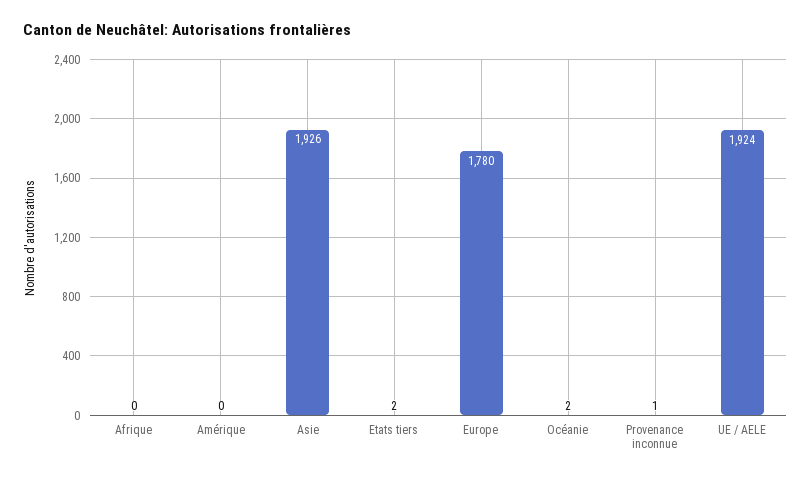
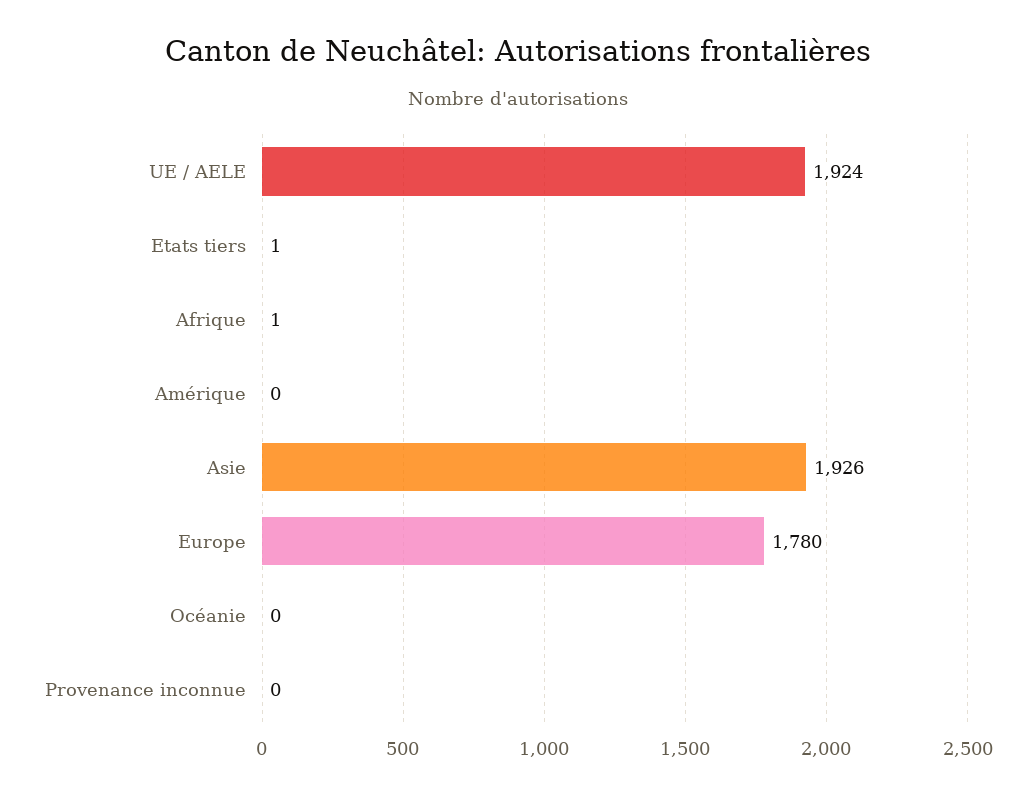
  {
-   "Afrique": 0,
+   "Afrique": 1,
    "Amérique": 0,
    "Asie": 1926,
-   "Etats tiers": 2,
+   "Etats tiers": 1,
    "Europe": 1780,
-   "Océanie": 2,
+   "Océanie": 0,
-   "Provenance inconnue": 1,
+   "Provenance inconnue": 0,
    "UE / AELE": 1924
  }

